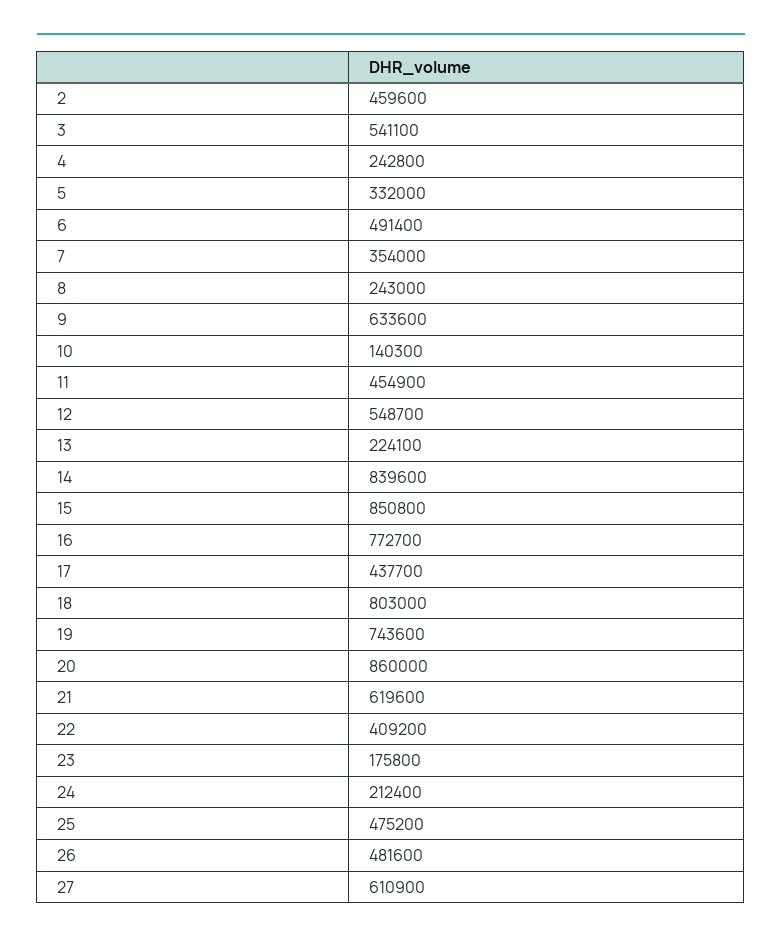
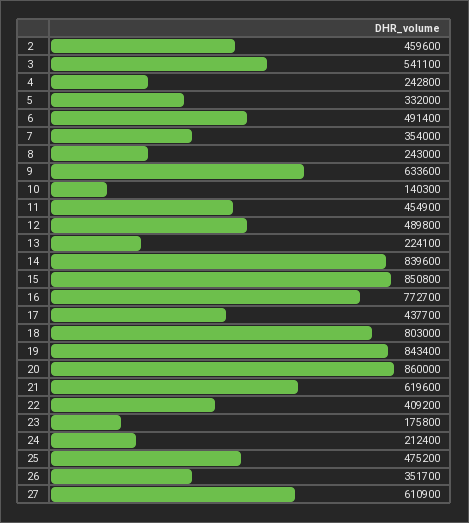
  {
    "2": 459600,
    "3": 541100,
    "4": 242800,
    "5": 332000,
    "6": 491400,
    "7": 354000,
    "8": 243000,
    "9": 633600,
    "10": 140300,
    "11": 454900,
-   "12": 548700,
+   "12": 489800,
    "13": 224100,
    "14": 839600,
    "15": 850800,
    "16": 772700,
    "17": 437700,
    "18": 803000,
-   "19": 743600,
+   "19": 843400,
    "20": 860000,
    "21": 619600,
    "22": 409200,
    "23": 175800,
    "24": 212400,
    "25": 475200,
-   "26": 481600,
+   "26": 351700,
    "27": 610900
  }

